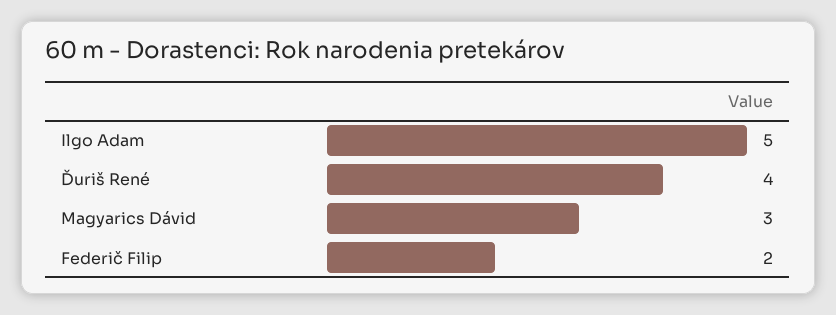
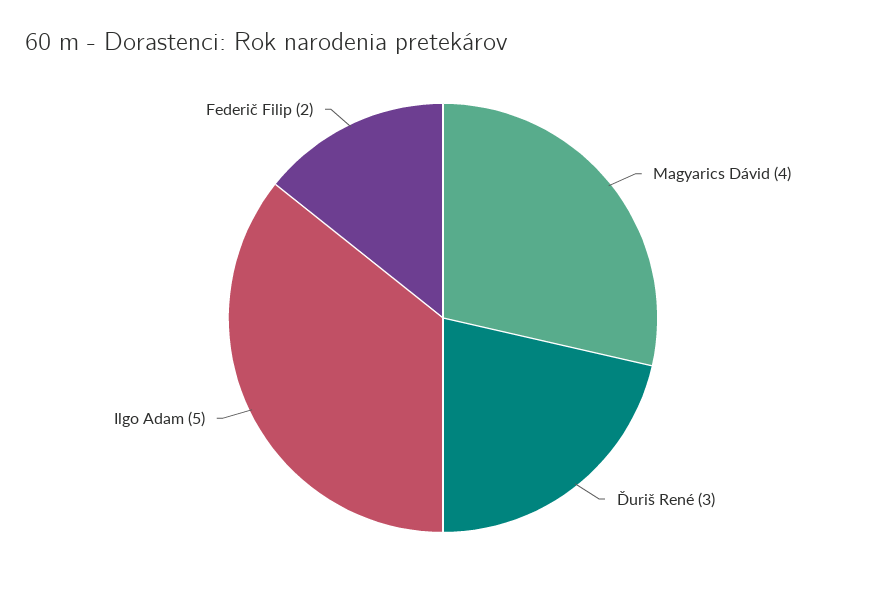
  {
    "Ilgo Adam": 5,
-   "Ďuriš René": 4,
+   "Ďuriš René": 3,
-   "Magyarics Dávid": 3,
+   "Magyarics Dávid": 4,
    "Federič Filip": 2
  }

